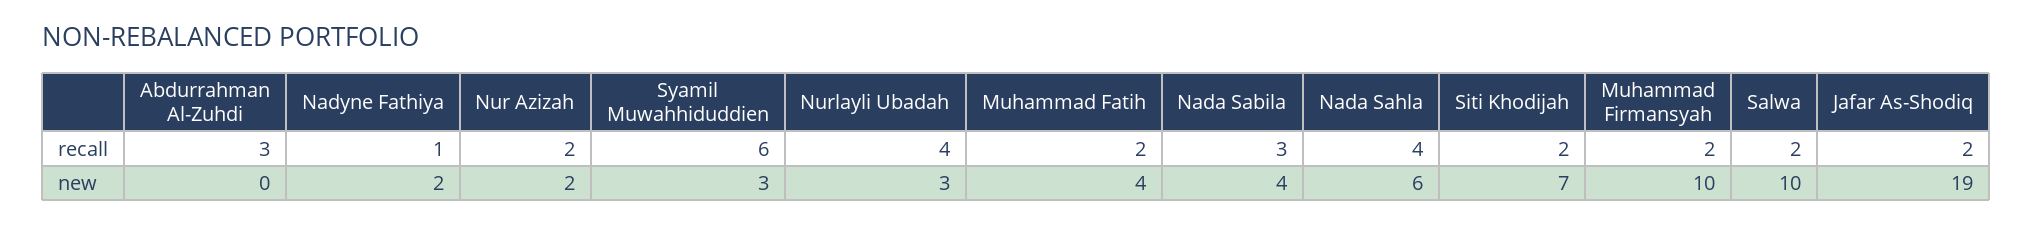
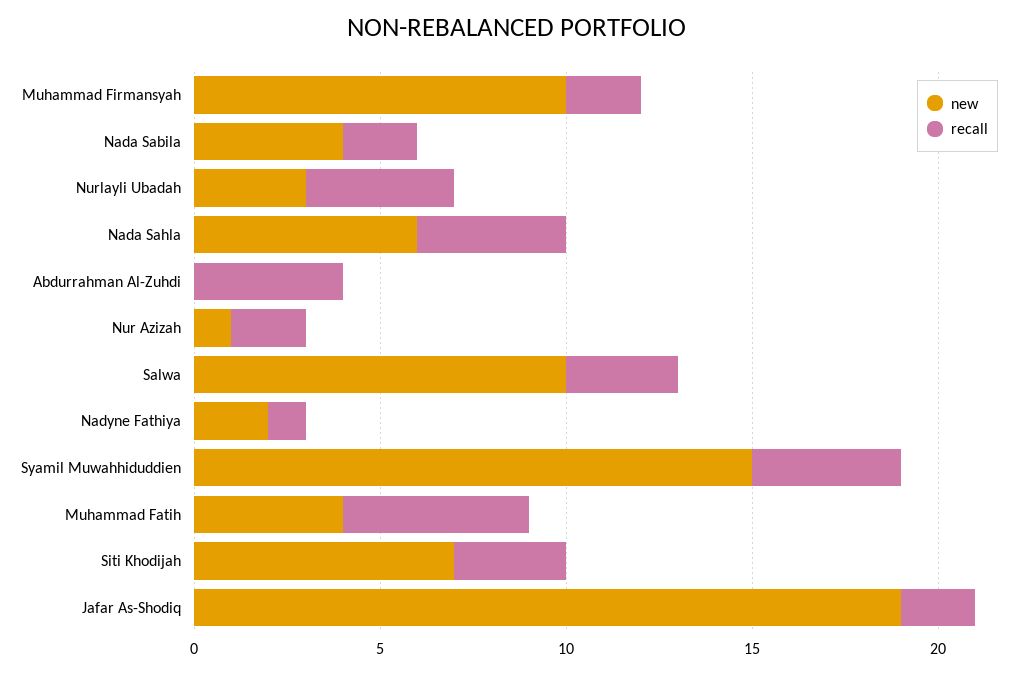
  {
    "recall": {
-     "Abdurrahman Al-Zuhdi": 3,
+     "Abdurrahman Al-Zuhdi": 4,
      "Nadyne Fathiya": 1,
      "Nur Azizah": 2,
-     "Syamil Muwahhiduddien": 6,
+     "Syamil Muwahhiduddien": 4,
      "Nurlayli Ubadah": 4,
-     "Muhammad Fatih": 2,
+     "Muhammad Fatih": 5,
-     "Nada Sabila": 3,
+     "Nada Sabila": 2,
      "Nada Sahla": 4,
-     "Siti Khodijah": 2,
+     "Siti Khodijah": 3,
      "Muhammad Firmansyah": 2,
-     "Salwa": 2,
+     "Salwa": 3,
      "Jafar As-Shodiq": 2
    },
    "new": {
      "Abdurrahman Al-Zuhdi": 0,
      "Nadyne Fathiya": 2,
-     "Nur Azizah": 2,
+     "Nur Azizah": 1,
-     "Syamil Muwahhiduddien": 3,
+     "Syamil Muwahhiduddien": 15,
      "Nurlayli Ubadah": 3,
      "Muhammad Fatih": 4,
      "Nada Sabila": 4,
      "Nada Sahla": 6,
      "Siti Khodijah": 7,
      "Muhammad Firmansyah": 10,
      "Salwa": 10,
      "Jafar As-Shodiq": 19
    }
  }

